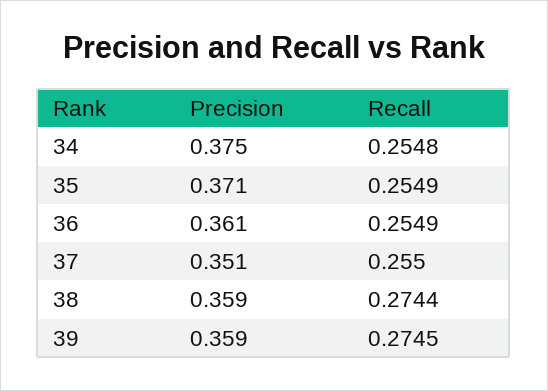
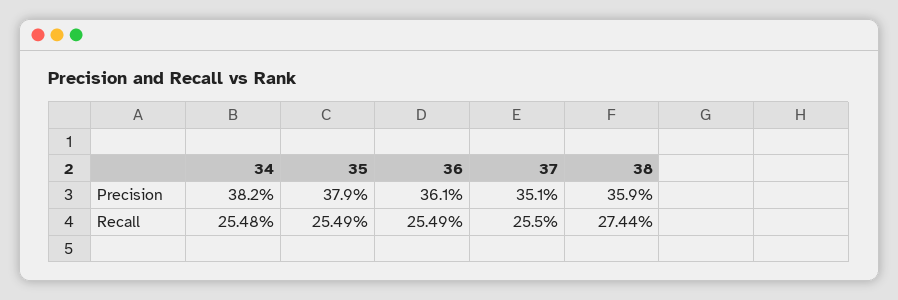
  {
    "Precision": {
-     "34": 0.375,
+     "34": 0.382,
-     "35": 0.371,
+     "35": 0.379,
      "36": 0.361,
      "37": 0.351,
-     "38": 0.359,
+     "38": 0.359
-     "39": 0.359
    },
    "Recall": {
      "34": 0.2548,
      "35": 0.2549,
      "36": 0.2549,
      "37": 0.255,
-     "38": 0.2744,
+     "38": 0.2744
-     "39": 0.2745
    }
  }

